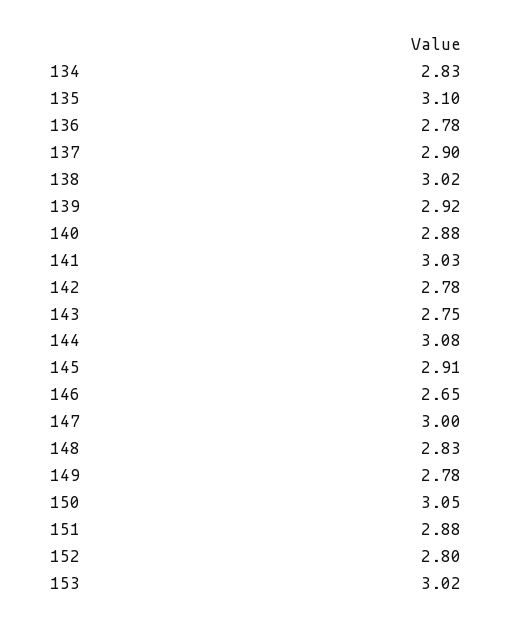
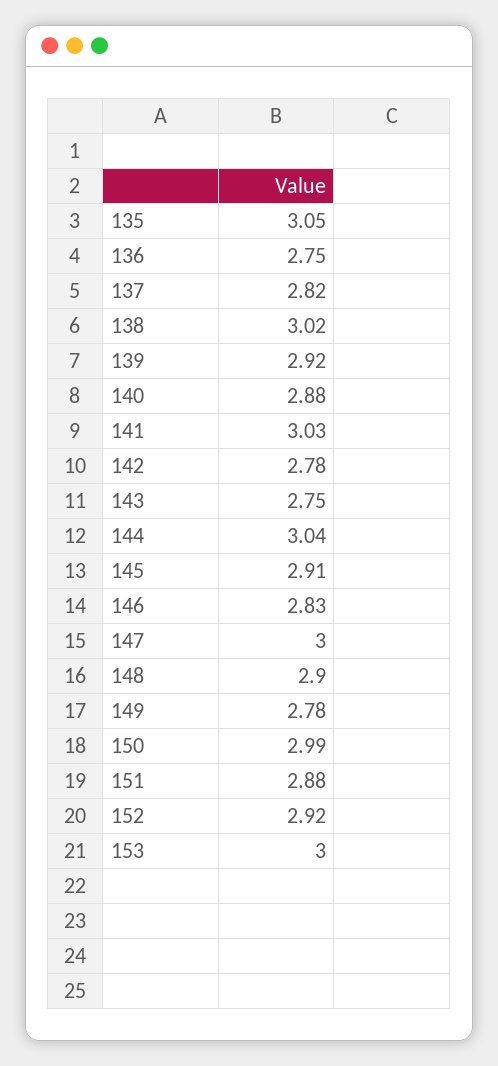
  {
-   "134": 2.83,
-   "135": 3.1,
+   "135": 3.05,
-   "136": 2.78,
+   "136": 2.75,
-   "137": 2.9,
+   "137": 2.82,
    "138": 3.02,
    "139": 2.92,
    "140": 2.88,
    "141": 3.03,
    "142": 2.78,
    "143": 2.75,
-   "144": 3.08,
+   "144": 3.04,
    "145": 2.91,
-   "146": 2.65,
+   "146": 2.83,
    "147": 3,
-   "148": 2.83,
+   "148": 2.9,
    "149": 2.78,
-   "150": 3.05,
+   "150": 2.99,
    "151": 2.88,
-   "152": 2.8,
+   "152": 2.92,
-   "153": 3.02
+   "153": 3
  }

